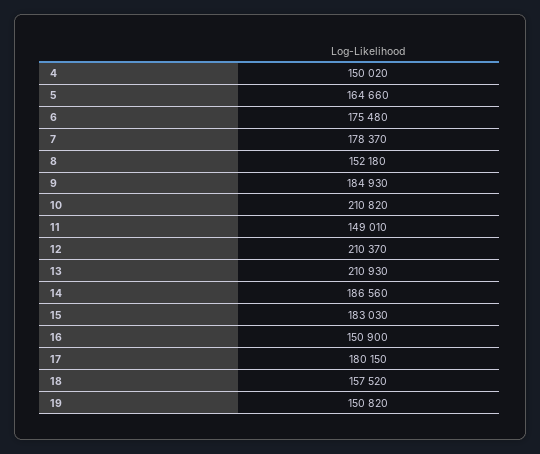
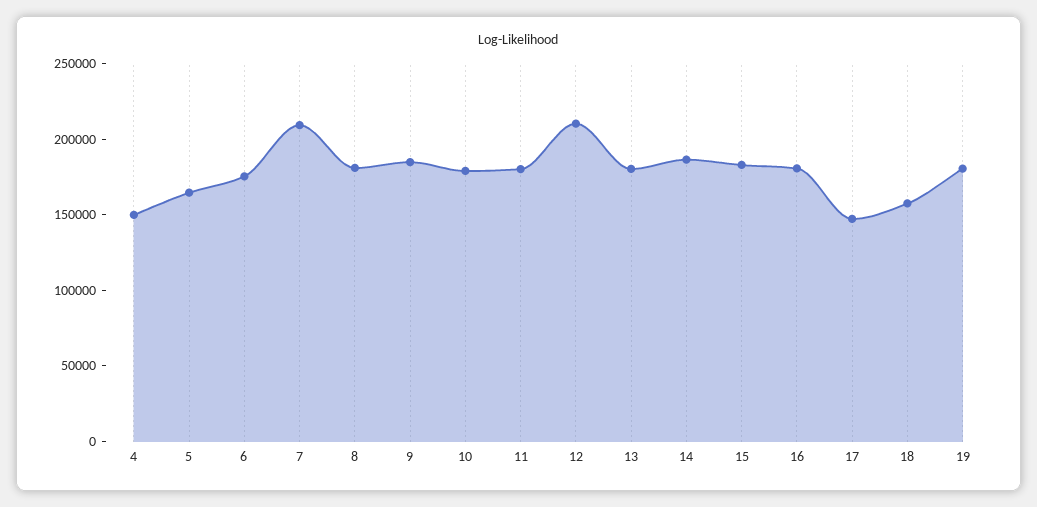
  {
    "4": 150020,
    "5": 164660,
    "6": 175480,
-   "7": 178370,
+   "7": 210000,
-   "8": 152180,
+   "8": 180000,
    "9": 184930,
-   "10": 210820,
+   "10": 180000,
-   "11": 149010,
+   "11": 180000,
    "12": 210370,
-   "13": 210930,
+   "13": 180000,
    "14": 186560,
    "15": 183030,
-   "16": 150900,
+   "16": 180000,
-   "17": 180150,
+   "17": 150000,
    "18": 157520,
-   "19": 150820
+   "19": 180000
  }

